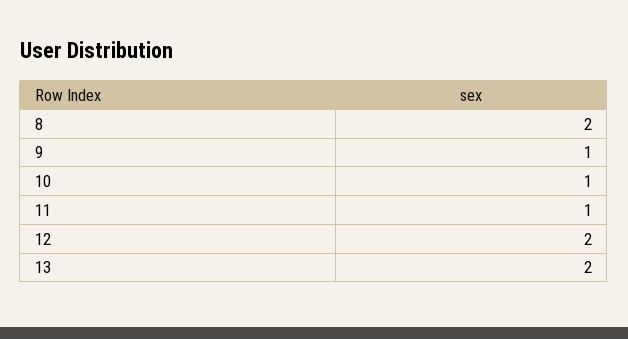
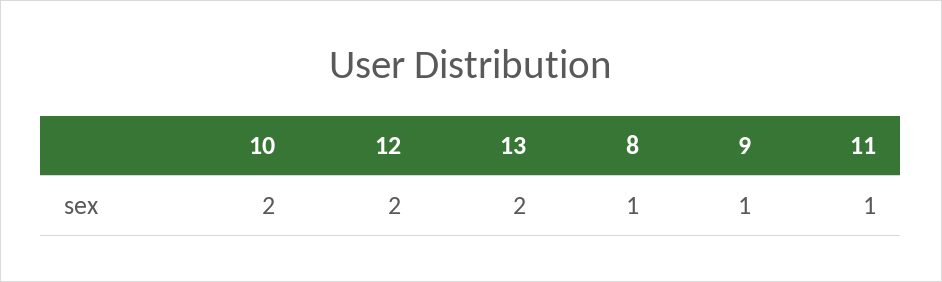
  {
-   "8": 2,
+   "8": 1,
    "9": 1,
-   "10": 1,
+   "10": 2,
    "11": 1,
    "12": 2,
    "13": 2
  }

